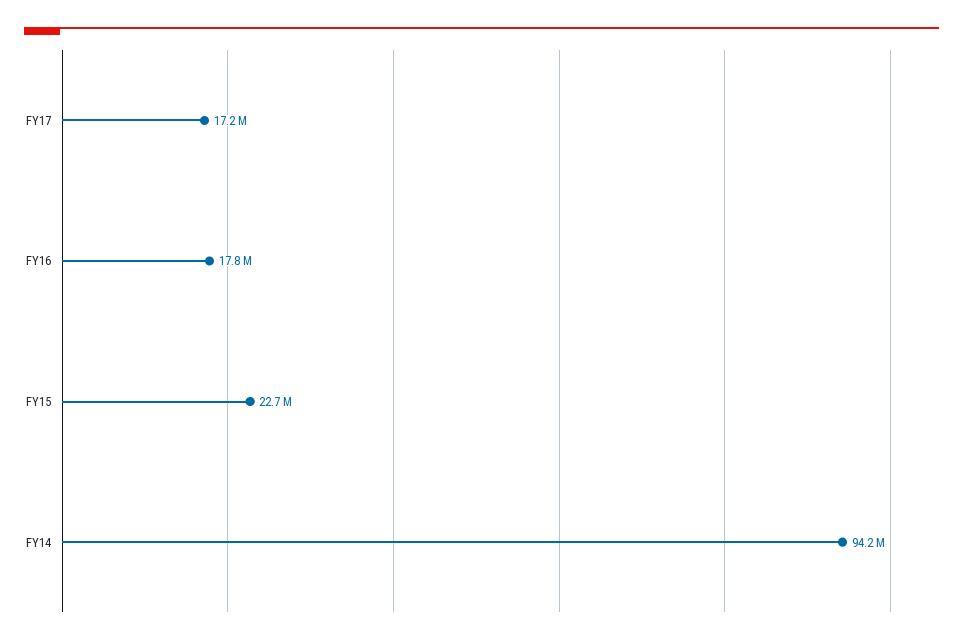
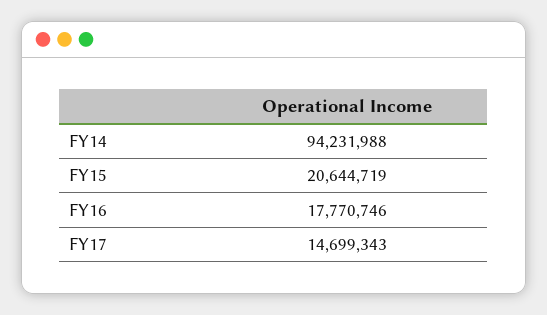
  {
-   "FY17": 17200000,
+   "FY17": 14699343,
    "FY16": 17770746,
-   "FY15": 22700000,
+   "FY15": 20644719,
    "FY14": 94231988
  }

